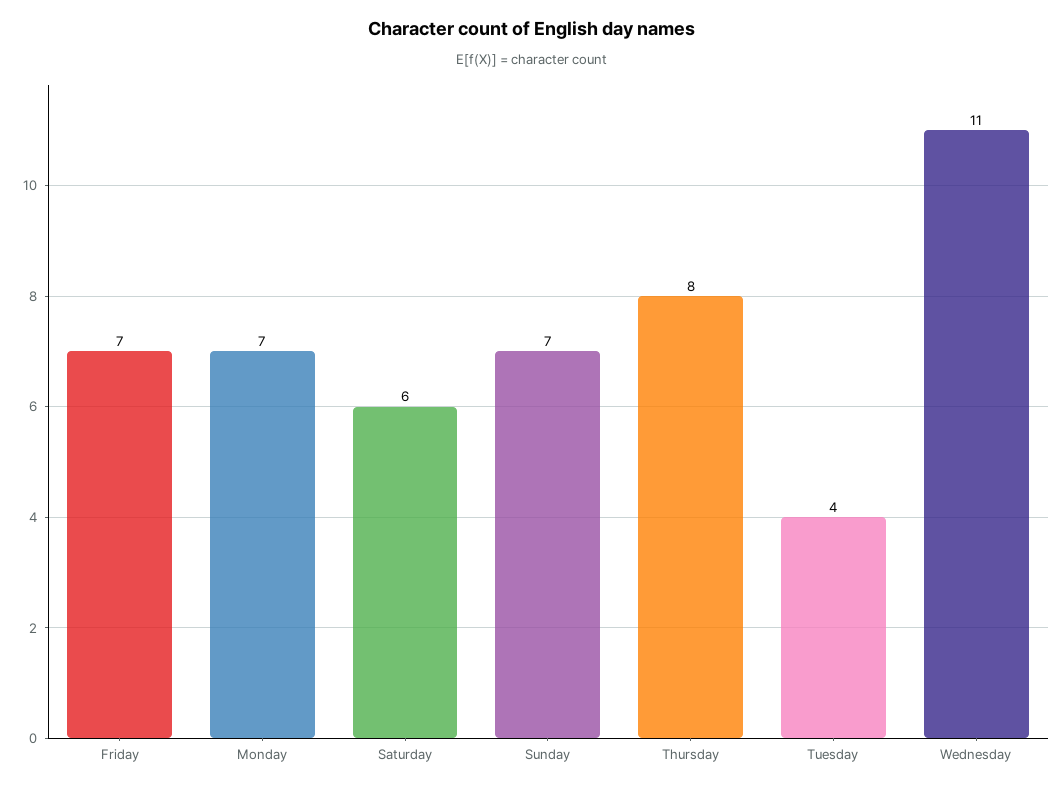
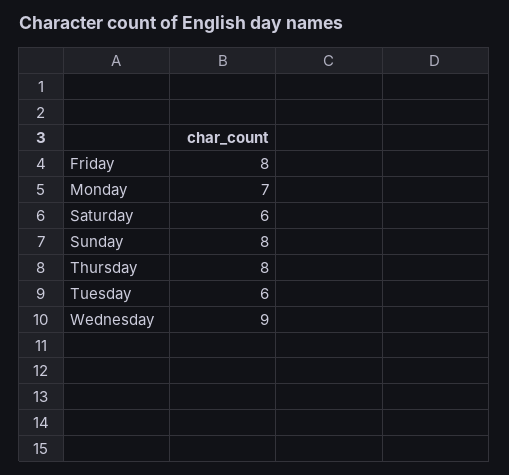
  {
-   "Friday": 7,
+   "Friday": 8,
    "Monday": 7,
    "Saturday": 6,
-   "Sunday": 7,
+   "Sunday": 8,
    "Thursday": 8,
-   "Tuesday": 4,
+   "Tuesday": 6,
-   "Wednesday": 11
+   "Wednesday": 9
  }

